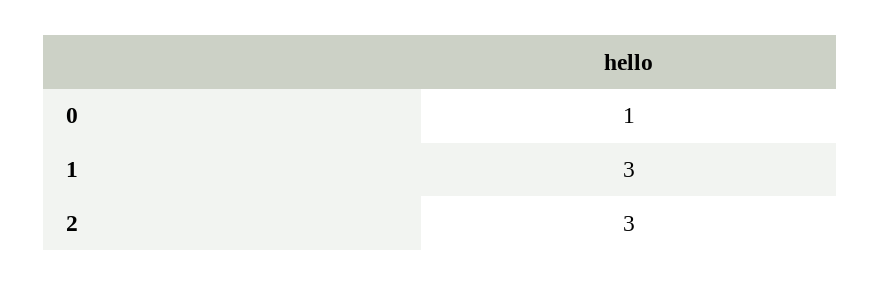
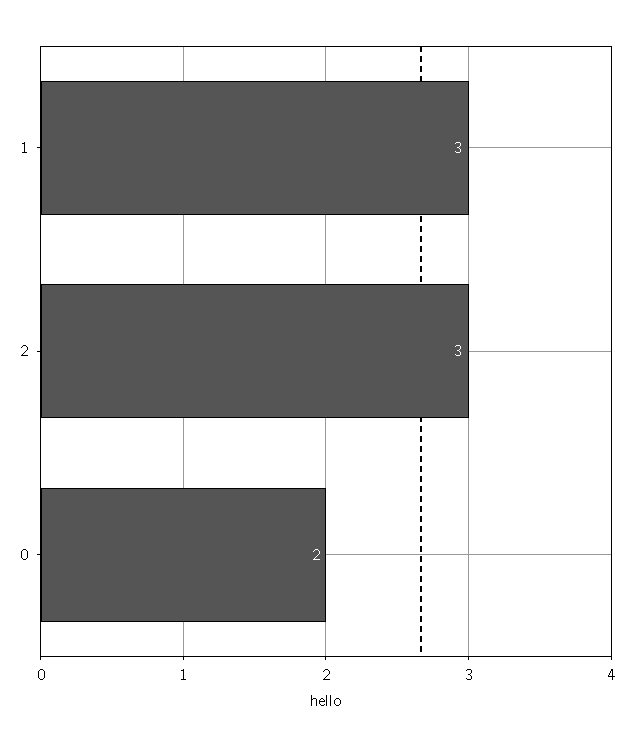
  {
-   "0": 1,
+   "0": 2,
    "1": 3,
    "2": 3
  }

